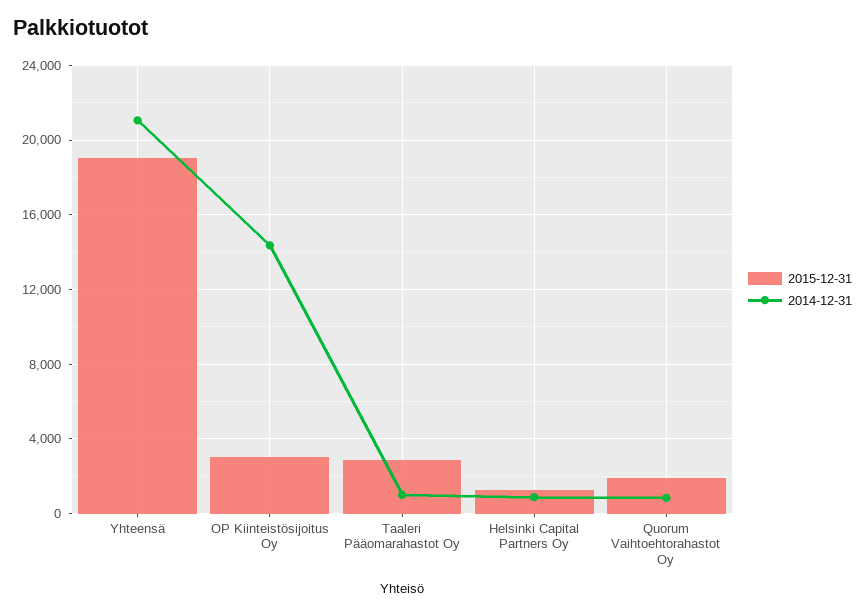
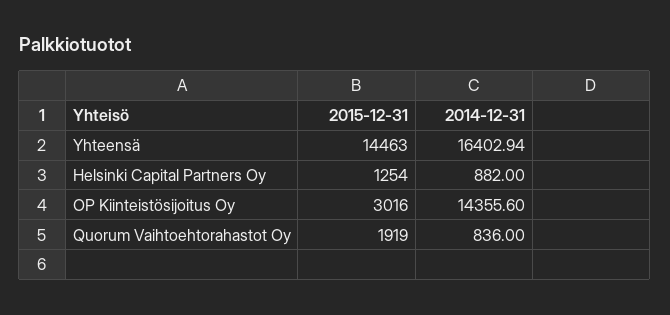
  {
    "2015-12-31": {
-     "Yhteensä": 19000,
+     "Yhteensä": 14463,
      "OP Kiinteistösijoitus Oy": 3016,
-     "Taaleri Pääomarahastot Oy": 3000,
      "Helsinki Capital Partners Oy": 1254,
      "Quorum Vaihtoehtorahastot Oy": 1919
    },
    "2014-12-31": {
-     "Yhteensä": 21000,
+     "Yhteensä": 16402.94,
      "OP Kiinteistösijoitus Oy": 14355.6,
-     "Taaleri Pääomarahastot Oy": 1000,
      "Helsinki Capital Partners Oy": 882,
      "Quorum Vaihtoehtorahastot Oy": 836
    }
  }

